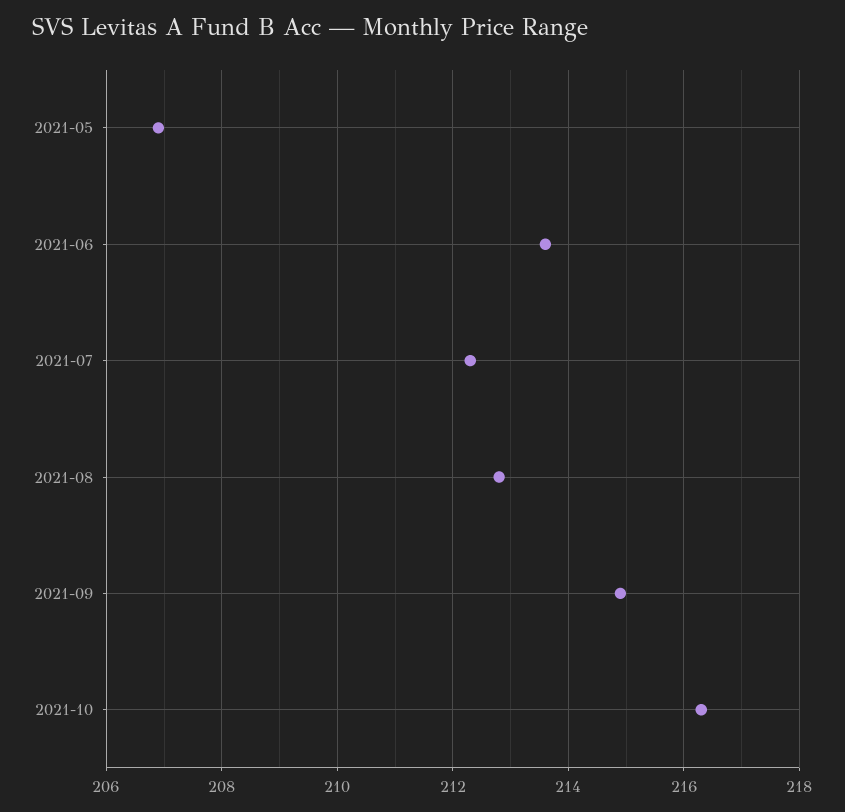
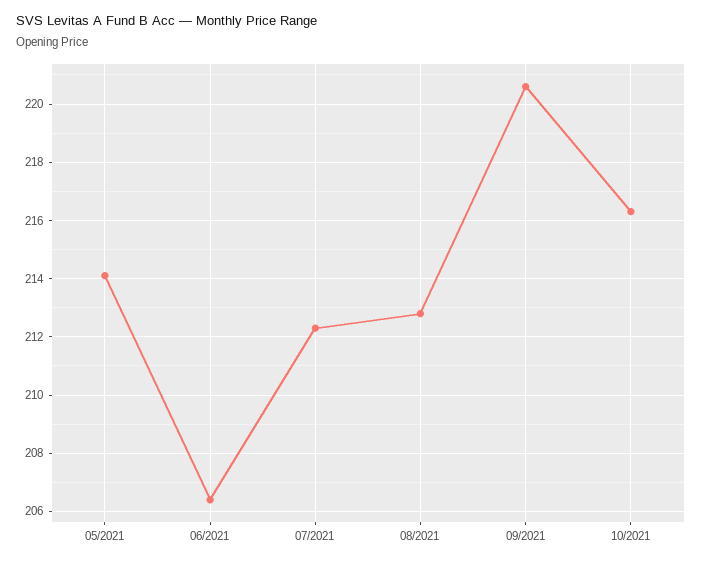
  {
-   "2021-05": 207,
+   "2021-05": 214,
-   "2021-06": 213.5,
+   "2021-06": 206.5,
    "2021-07": 212.5,
    "2021-08": 213,
-   "2021-09": 215,
+   "2021-09": 220.5,
    "2021-10": 216.5
  }

